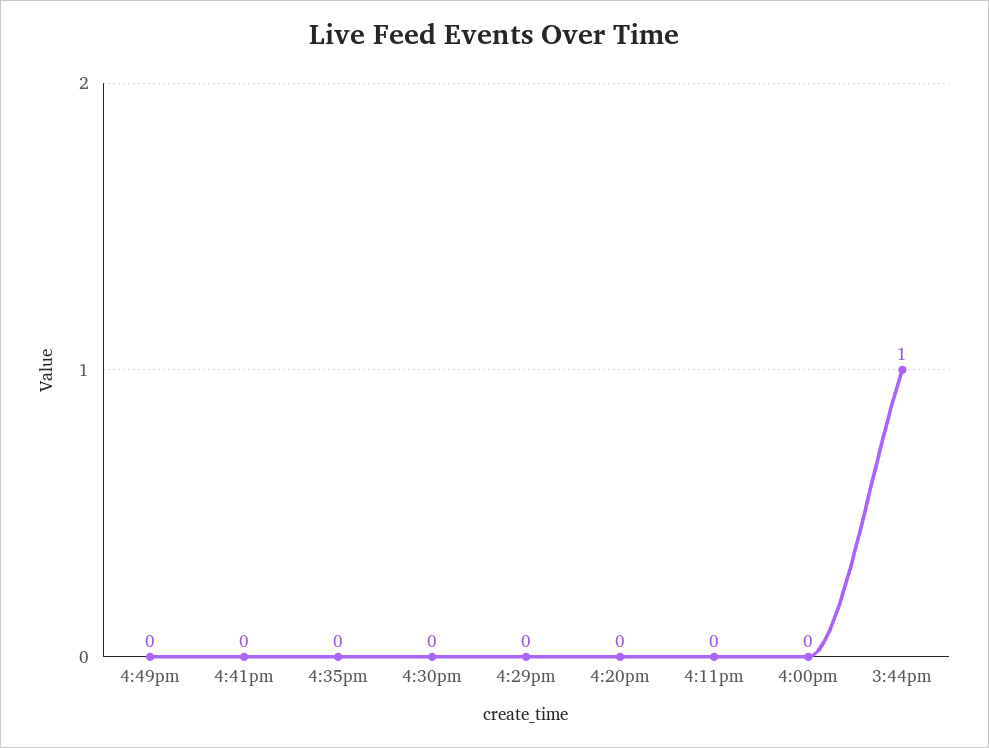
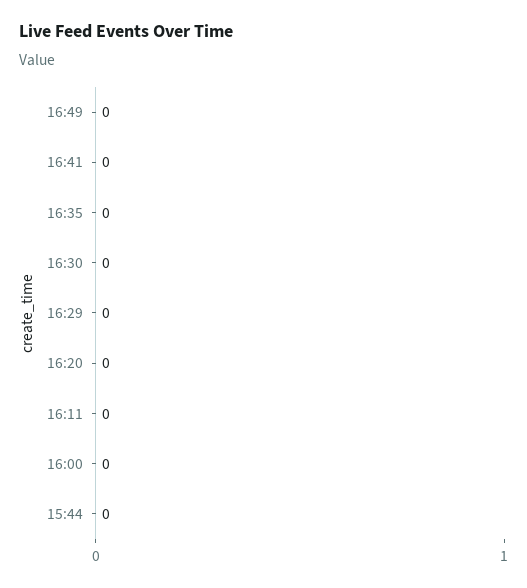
  {
    "4:49pm": 0,
    "4:41pm": 0,
    "4:35pm": 0,
    "4:30pm": 0,
    "4:29pm": 0,
    "4:20pm": 0,
    "4:11pm": 0,
    "4:00pm": 0,
-   "3:44pm": 1
+   "3:44pm": 0
  }

